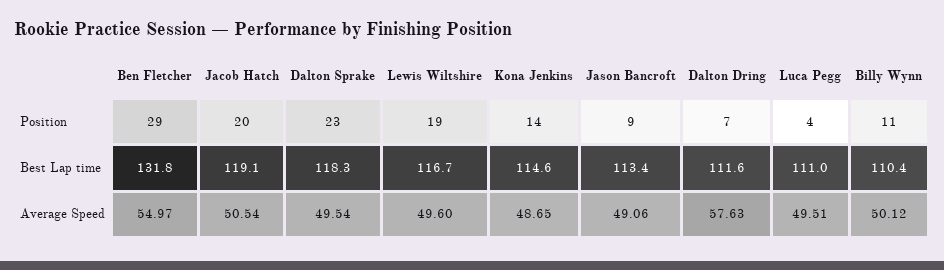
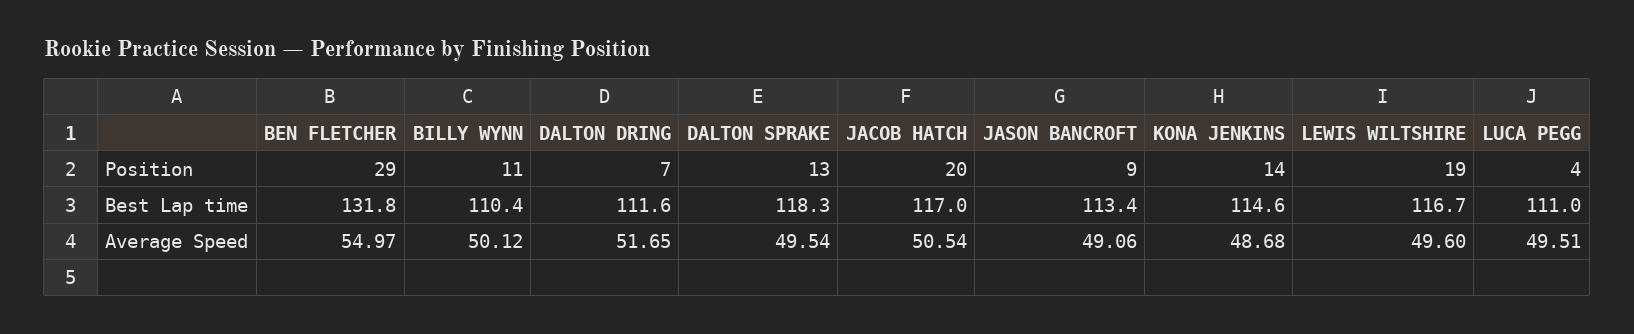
  {
    "Ben Fletcher": {
      "Position": 29,
      "Best Lap time": 131.8,
      "Average Speed": 54.97
    },
    "Jacob Hatch": {
      "Position": 20,
-     "Best Lap time": 119.1,
+     "Best Lap time": 117,
      "Average Speed": 50.54
    },
    "Dalton Sprake": {
-     "Position": 23,
+     "Position": 13,
      "Best Lap time": 118.3,
      "Average Speed": 49.54
    },
    "Lewis Wiltshire": {
      "Position": 19,
      "Best Lap time": 116.7,
      "Average Speed": 49.6
    },
    "Kona Jenkins": {
      "Position": 14,
      "Best Lap time": 114.6,
-     "Average Speed": 48.65
+     "Average Speed": 48.68
    },
    "Jason Bancroft": {
      "Position": 9,
      "Best Lap time": 113.4,
      "Average Speed": 49.06
    },
    "Dalton Dring": {
      "Position": 7,
      "Best Lap time": 111.6,
-     "Average Speed": 57.63
+     "Average Speed": 51.65
    },
    "Luca Pegg": {
      "Position": 4,
      "Best Lap time": 111,
      "Average Speed": 49.51
    },
    "Billy Wynn": {
      "Position": 11,
      "Best Lap time": 110.4,
      "Average Speed": 50.12
    }
  }

